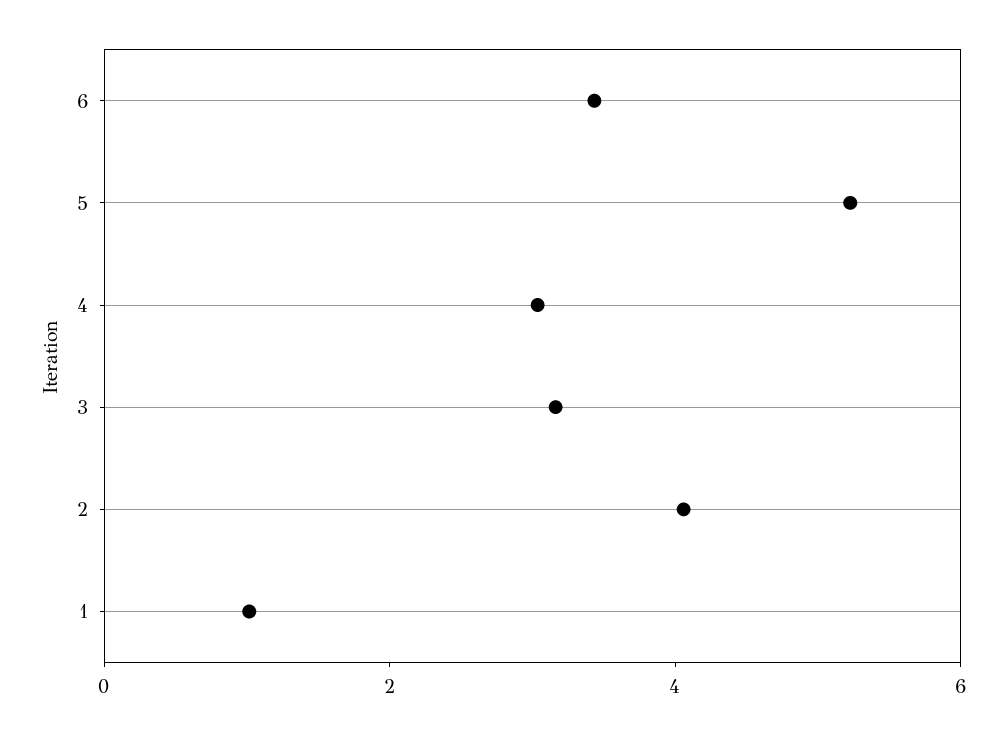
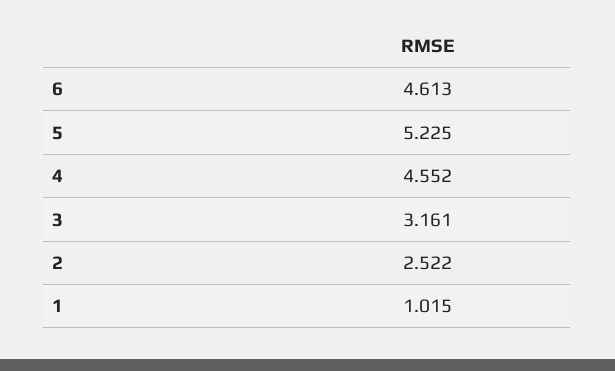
  {
-   "6": 3.5,
+   "6": 4.613,
    "5": 5.225,
-   "4": 3,
+   "4": 4.552,
    "3": 3.161,
-   "2": 4,
+   "2": 2.522,
    "1": 1.015
  }

